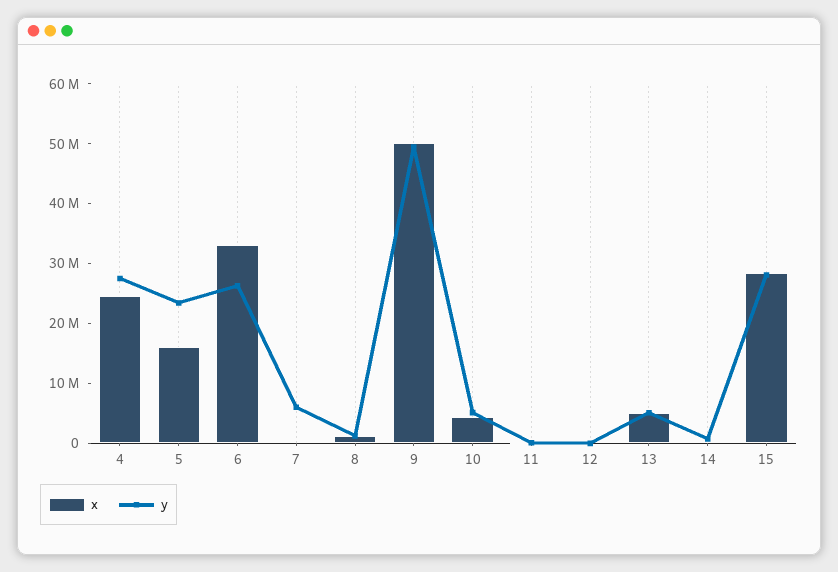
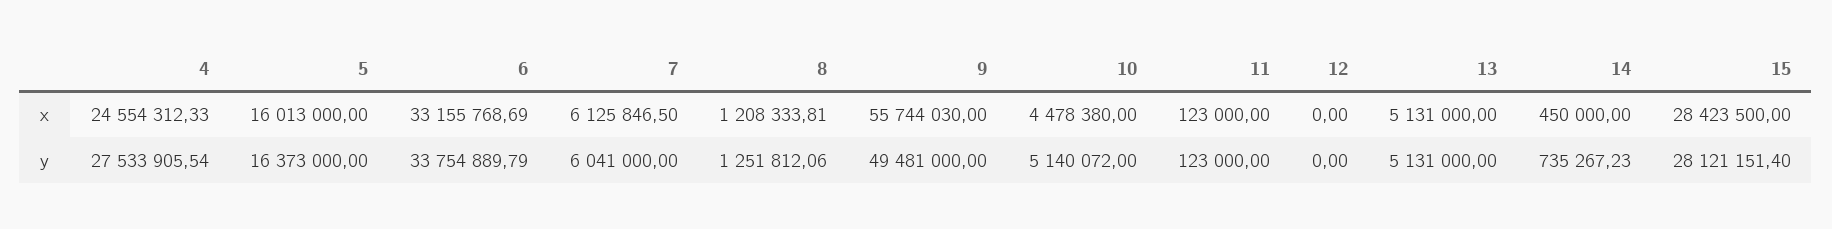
  {
    "x": {
      "4": 24554312.33,
      "5": 16013000,
      "6": 33155768.69,
-     "7": 0,
+     "7": 6125846.5,
      "8": 1208333.81,
-     "9": 50000000,
+     "9": 55744030,
      "10": 4478380,
      "11": 123000,
      "12": 0,
      "13": 5131000,
      "14": 450000,
      "15": 28423500
    },
    "y": {
      "4": 27533905.54,
-     "5": 24000000,
+     "5": 16373000,
-     "6": 26000000,
+     "6": 33754889.79,
      "7": 6041000,
      "8": 1251812.06,
      "9": 49481000,
      "10": 5140072,
      "11": 123000,
      "12": 0,
      "13": 5131000,
      "14": 735267.23,
      "15": 28121151.4
    }
  }

